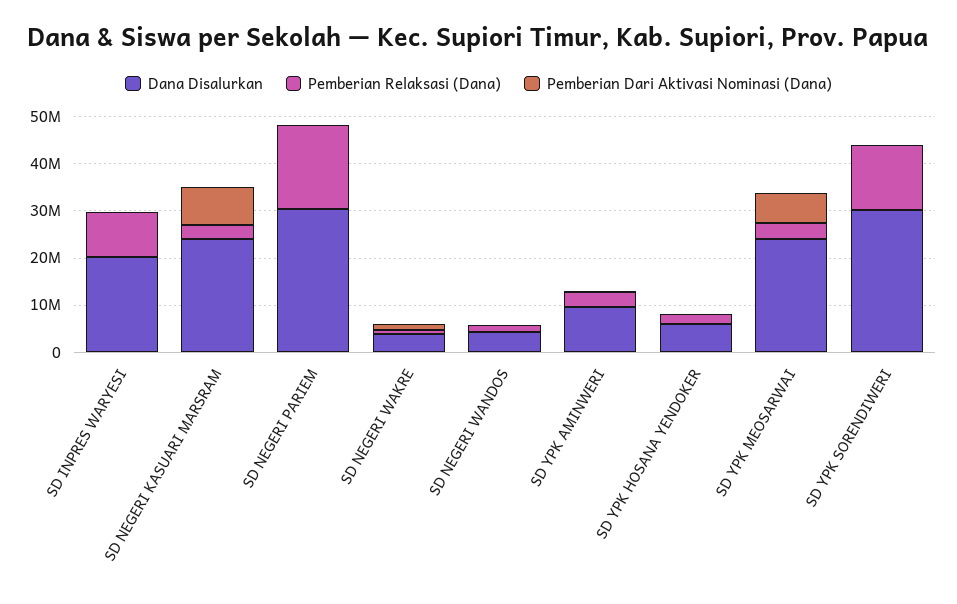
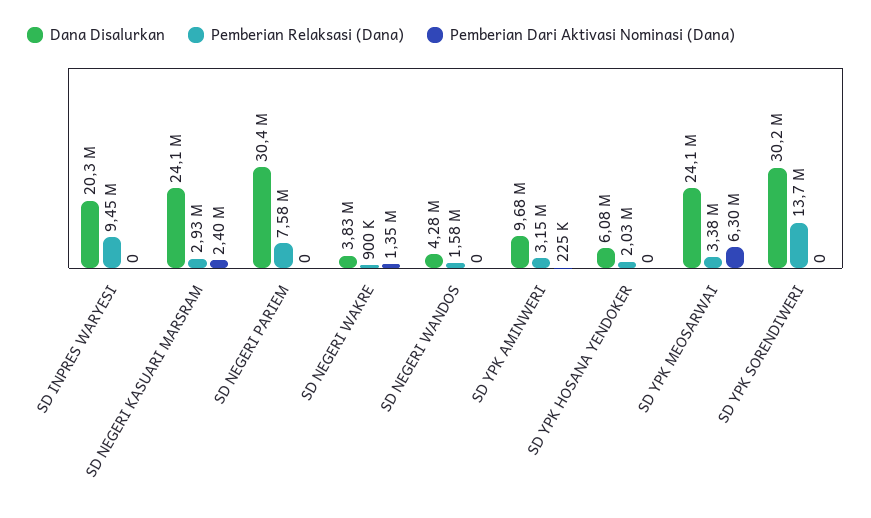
  {
    "Dana Disalurkan": {
      "SD INPRES WARYESI": 20300000,
      "SD NEGERI KASUARI MARSRAM": 24100000,
      "SD NEGERI PARIEM": 30400000,
      "SD NEGERI WAKRE": 3830000,
      "SD NEGERI WANDOS": 4280000,
      "SD YPK AMINWERI": 9680000,
      "SD YPK HOSANA YENDOKER": 6080000,
      "SD YPK MEOSARWAI": 24100000,
      "SD YPK SORENDIWERI": 30200000
    },
    "Pemberian Relaksasi (Dana)": {
      "SD INPRES WARYESI": 9450000,
      "SD NEGERI KASUARI MARSRAM": 2930000,
-     "SD NEGERI PARIEM": 18000000,
+     "SD NEGERI PARIEM": 7580000,
      "SD NEGERI WAKRE": 900000,
      "SD NEGERI WANDOS": 1580000,
      "SD YPK AMINWERI": 3150000,
      "SD YPK HOSANA YENDOKER": 2030000,
      "SD YPK MEOSARWAI": 3380000,
      "SD YPK SORENDIWERI": 13700000
    },
    "Pemberian Dari Aktivasi Nominasi (Dana)": {
      "SD INPRES WARYESI": 0,
-     "SD NEGERI KASUARI MARSRAM": 8000000,
+     "SD NEGERI KASUARI MARSRAM": 2400000,
      "SD NEGERI PARIEM": 0,
      "SD NEGERI WAKRE": 1350000,
      "SD NEGERI WANDOS": 0,
      "SD YPK AMINWERI": 225000,
      "SD YPK HOSANA YENDOKER": 0,
      "SD YPK MEOSARWAI": 6300000,
      "SD YPK SORENDIWERI": 0
    }
  }

